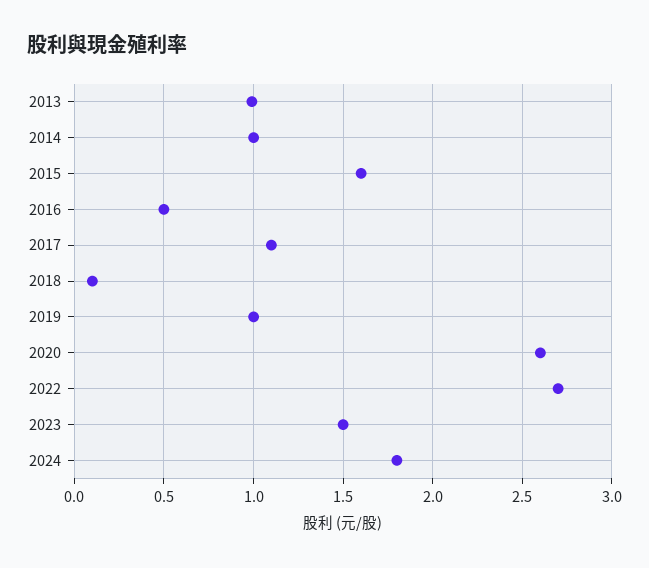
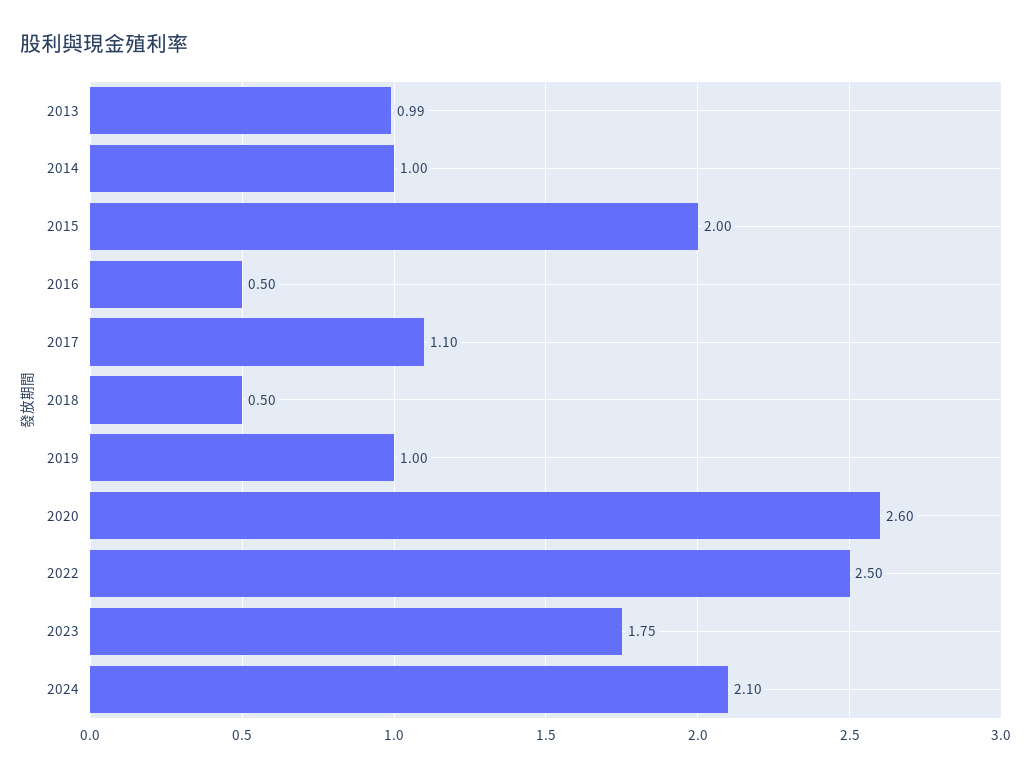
  {
    "2013": 0.99,
    "2014": 1,
-   "2015": 1.6,
+   "2015": 2,
    "2016": 0.5,
    "2017": 1.1,
-   "2018": 0.1,
+   "2018": 0.5,
    "2019": 1,
    "2020": 2.6,
-   "2022": 2.7,
+   "2022": 2.5,
-   "2023": 1.5,
+   "2023": 1.75,
-   "2024": 1.8
+   "2024": 2.1
  }

